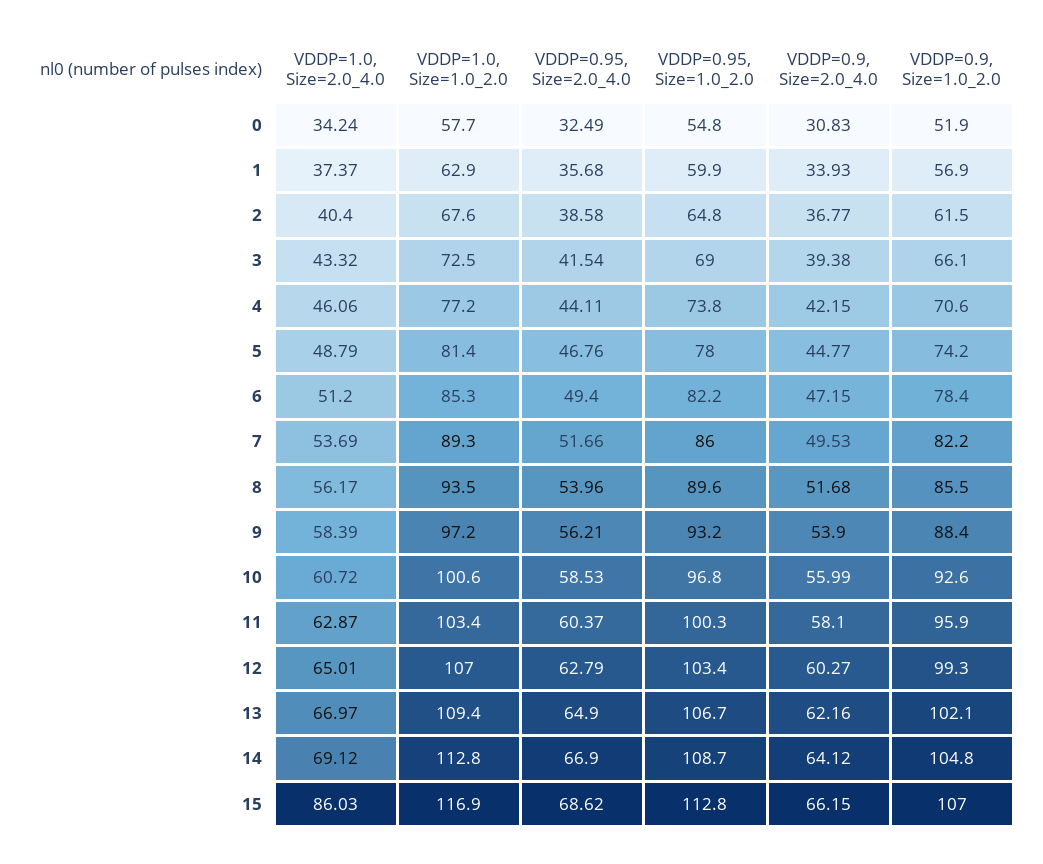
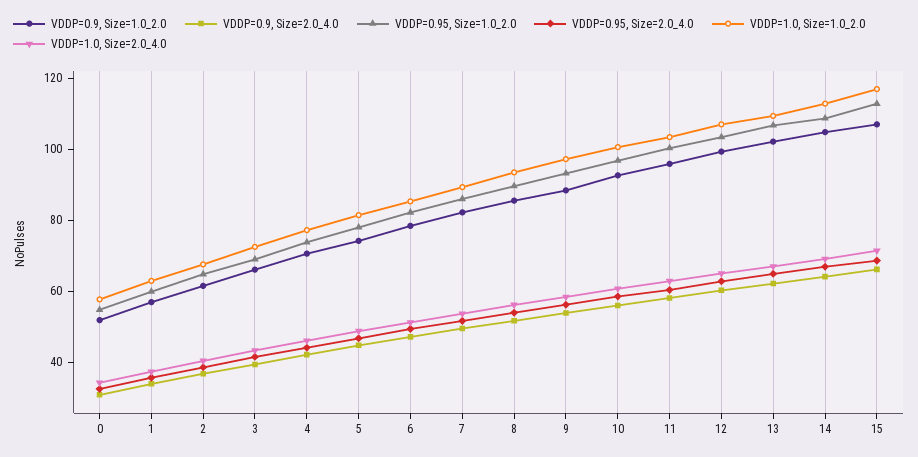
  {
    "VDDP=1.0, Size=2.0_4.0": {
      "0": 34.24,
      "1": 37.37,
      "2": 40.4,
      "3": 43.32,
      "4": 46.06,
      "5": 48.79,
      "6": 51.2,
      "7": 53.69,
      "8": 56.17,
      "9": 58.39,
      "10": 60.72,
      "11": 62.87,
      "12": 65.01,
      "13": 66.97,
      "14": 69.12,
-     "15": 86.03
+     "15": 70
    },
    "VDDP=1.0, Size=1.0_2.0": {
      "0": 57.7,
      "1": 62.9,
      "2": 67.6,
      "3": 72.5,
      "4": 77.2,
      "5": 81.4,
      "6": 85.3,
      "7": 89.3,
      "8": 93.5,
      "9": 97.2,
      "10": 100.6,
      "11": 103.4,
      "12": 107,
      "13": 109.4,
      "14": 112.8,
      "15": 116.9
    },
    "VDDP=0.95, Size=2.0_4.0": {
      "0": 32.49,
      "1": 35.68,
      "2": 38.58,
      "3": 41.54,
      "4": 44.11,
      "5": 46.76,
      "6": 49.4,
      "7": 51.66,
      "8": 53.96,
      "9": 56.21,
      "10": 58.53,
      "11": 60.37,
      "12": 62.79,
      "13": 64.9,
      "14": 66.9,
      "15": 68.62
    },
    "VDDP=0.95, Size=1.0_2.0": {
      "0": 54.8,
      "1": 59.9,
      "2": 64.8,
      "3": 69,
      "4": 73.8,
      "5": 78,
      "6": 82.2,
      "7": 86,
      "8": 89.6,
      "9": 93.2,
      "10": 96.8,
      "11": 100.3,
      "12": 103.4,
      "13": 106.7,
      "14": 108.7,
      "15": 112.8
    },
    "VDDP=0.9, Size=2.0_4.0": {
      "0": 30.83,
      "1": 33.93,
      "2": 36.77,
      "3": 39.38,
      "4": 42.15,
      "5": 44.77,
      "6": 47.15,
      "7": 49.53,
      "8": 51.68,
      "9": 53.9,
      "10": 55.99,
      "11": 58.1,
      "12": 60.27,
      "13": 62.16,
      "14": 64.12,
      "15": 66.15
    },
    "VDDP=0.9, Size=1.0_2.0": {
      "0": 51.9,
      "1": 56.9,
      "2": 61.5,
      "3": 66.1,
      "4": 70.6,
      "5": 74.2,
      "6": 78.4,
      "7": 82.2,
      "8": 85.5,
      "9": 88.4,
      "10": 92.6,
      "11": 95.9,
      "12": 99.3,
      "13": 102.1,
      "14": 104.8,
      "15": 107
    }
  }

